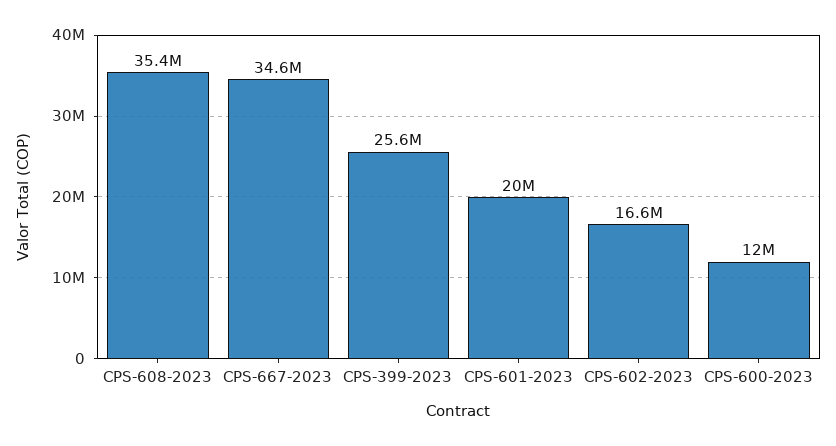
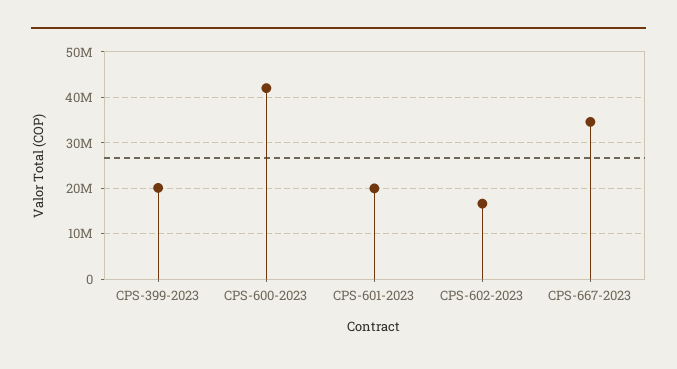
  {
-   "CPS-608-2023": 35400000,
    "CPS-667-2023": 34600000,
-   "CPS-399-2023": 25600000,
+   "CPS-399-2023": 20000000,
    "CPS-601-2023": 20000000,
    "CPS-602-2023": 16600000,
-   "CPS-600-2023": 12000000
+   "CPS-600-2023": 42000000
  }

